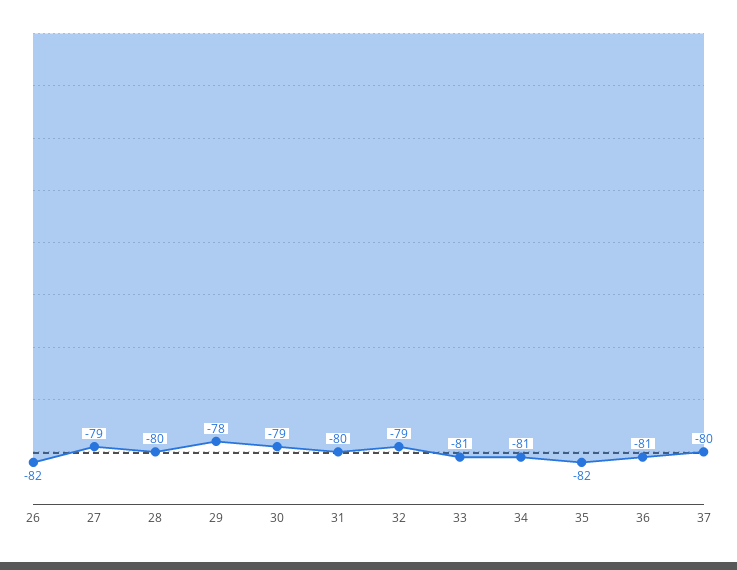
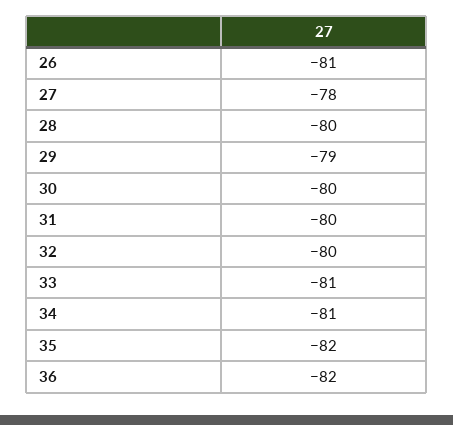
  {
-   "26": -82,
+   "26": -81,
-   "27": -79,
+   "27": -78,
    "28": -80,
-   "29": -78,
+   "29": -79,
-   "30": -79,
+   "30": -80,
    "31": -80,
-   "32": -79,
+   "32": -80,
    "33": -81,
    "34": -81,
    "35": -82,
-   "36": -81,
+   "36": -82
-   "37": -80
  }

